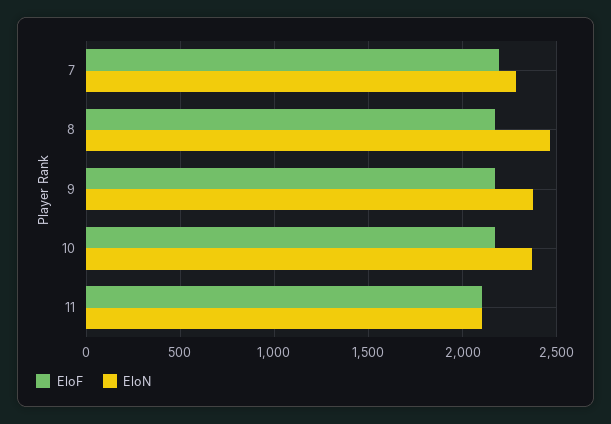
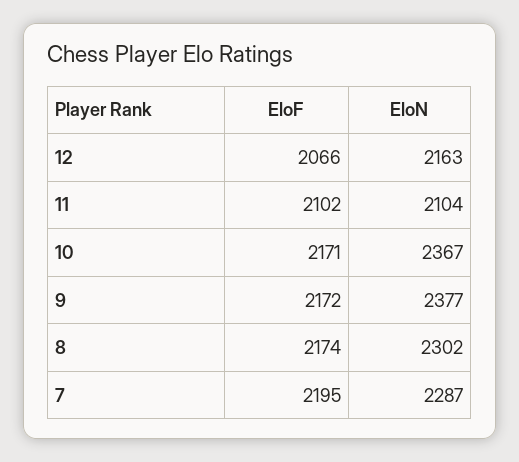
  {
    "EloF": {
      "7": 2195,
      "8": 2174,
      "9": 2172,
      "10": 2171,
-     "11": 2102
+     "11": 2102,
+     "12": 2066
    },
    "EloN": {
      "7": 2287,
-     "8": 2450,
+     "8": 2302,
      "9": 2377,
      "10": 2367,
-     "11": 2104
+     "11": 2104,
+     "12": 2163
    }
  }

